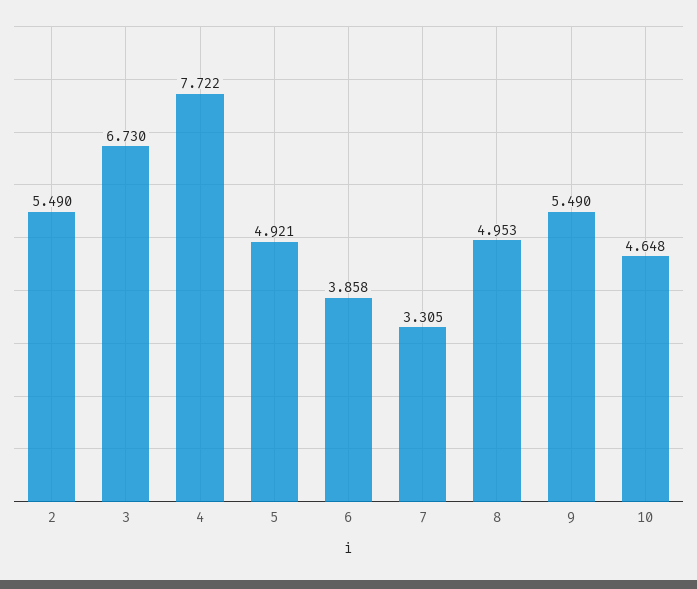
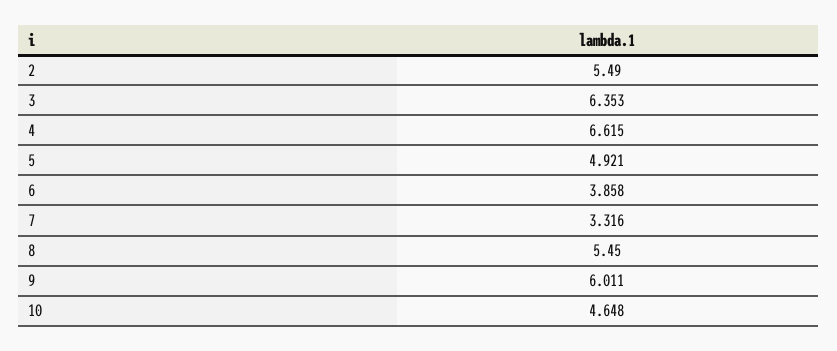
  {
    "2": 5.49,
-   "3": 6.73,
+   "3": 6.353,
-   "4": 7.722,
+   "4": 6.615,
    "5": 4.921,
    "6": 3.858,
-   "7": 3.305,
+   "7": 3.316,
-   "8": 4.953,
+   "8": 5.45,
-   "9": 5.49,
+   "9": 6.011,
    "10": 4.648
  }

